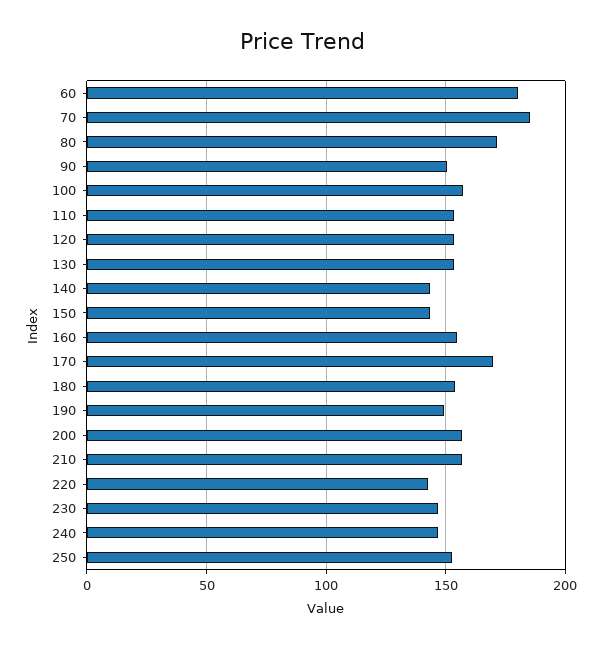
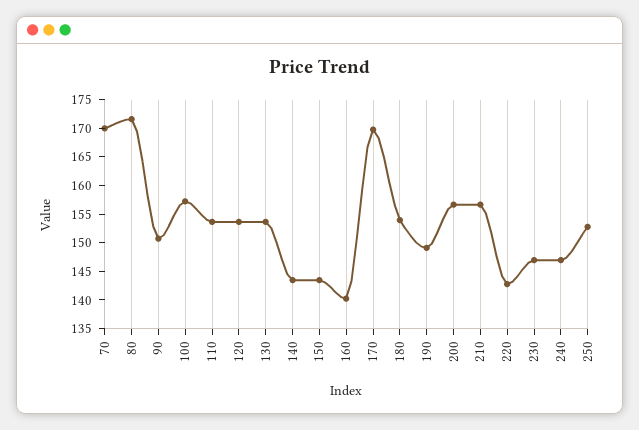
  {
-   "60": 180,
-   "70": 185,
+   "70": 170,
    "80": 172.5,
    "90": 150,
    "100": 157.5,
    "110": 152.5,
    "120": 152.5,
    "130": 152.5,
    "140": 142.5,
    "150": 142.5,
-   "160": 155,
+   "160": 140,
    "170": 170,
    "180": 155,
    "190": 150,
    "200": 157.5,
    "210": 157.5,
    "220": 142.5,
    "230": 147.5,
    "240": 147.5,
    "250": 152.5
  }

